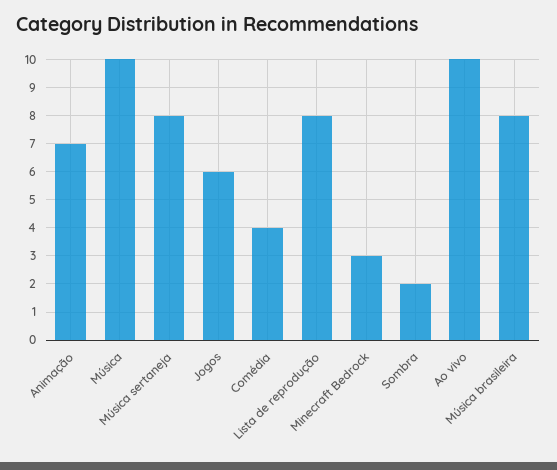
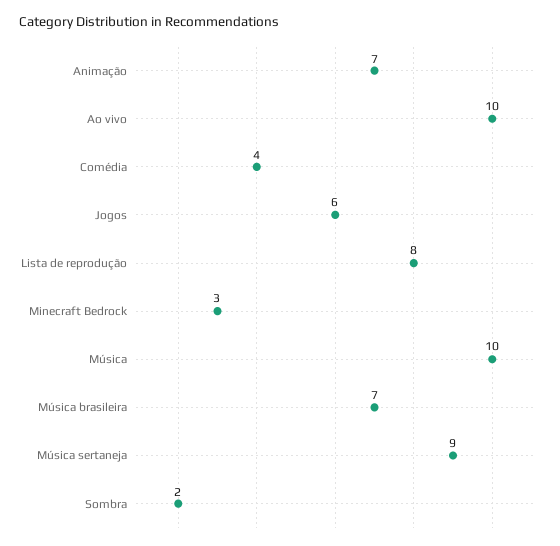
  {
    "Animação": 7,
    "Música": 10,
-   "Música sertaneja": 8,
+   "Música sertaneja": 9,
    "Jogos": 6,
    "Comédia": 4,
    "Lista de reprodução": 8,
    "Minecraft Bedrock": 3,
    "Sombra": 2,
    "Ao vivo": 10,
-   "Música brasileira": 8
+   "Música brasileira": 7
  }

